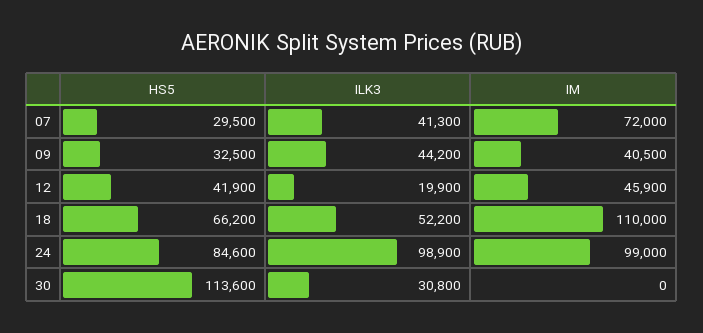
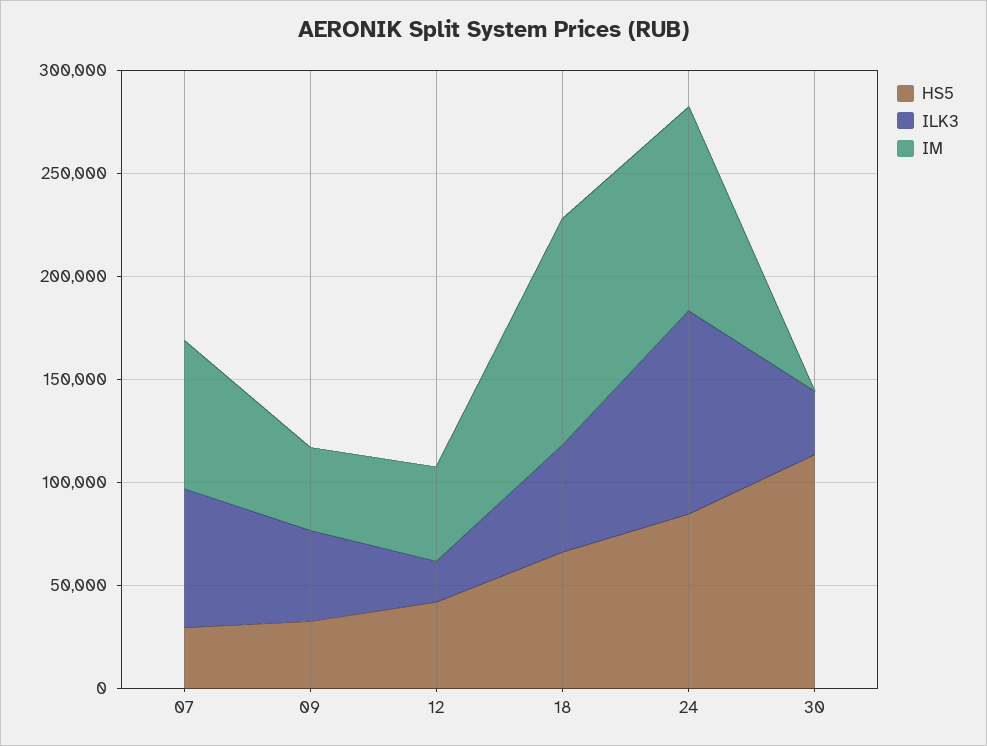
  {
    "HS5": {
      "07": 29500,
      "09": 32500,
      "12": 41900,
      "18": 66200,
      "24": 84600,
      "30": 113600
    },
    "ILK3": {
-     "07": 41300,
+     "07": 70000,
      "09": 44200,
      "12": 19900,
      "18": 52200,
      "24": 98900,
      "30": 30800
    },
    "IM": {
      "07": 72000,
      "09": 40500,
      "12": 45900,
      "18": 110000,
      "24": 99000,
      "30": 0
    }
  }

